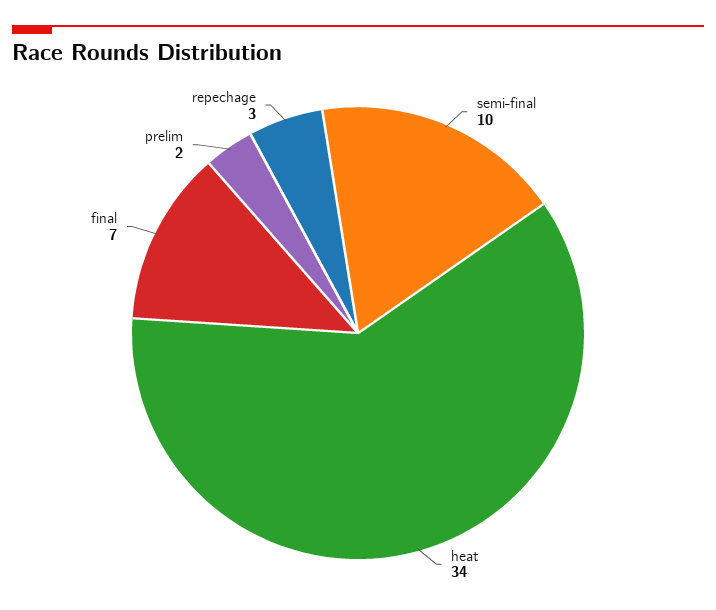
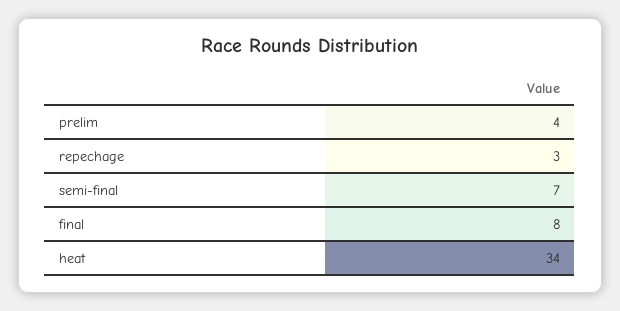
  {
-   "semi-final": 10,
+   "semi-final": 7,
    "heat": 34,
-   "final": 7,
+   "final": 8,
-   "prelim": 2,
+   "prelim": 4,
    "repechage": 3
  }

